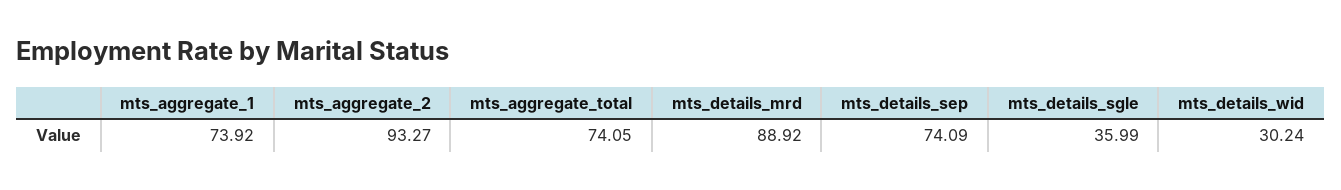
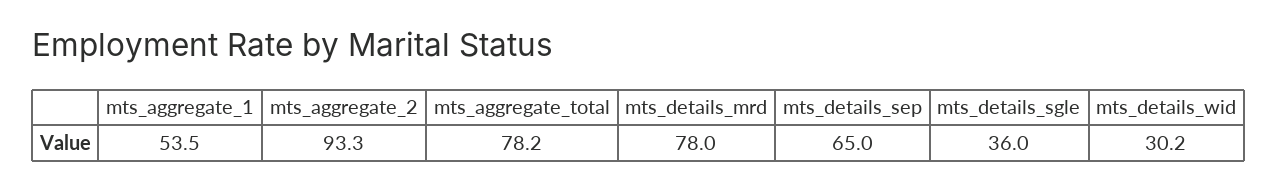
  {
-   "mts_aggregate_1": 73.92,
+   "mts_aggregate_1": 53.5,
    "mts_aggregate_2": 93.27,
-   "mts_aggregate_total": 74.05,
+   "mts_aggregate_total": 78.2,
-   "mts_details_mrd": 88.92,
+   "mts_details_mrd": 78,
-   "mts_details_sep": 74.09,
+   "mts_details_sep": 65,
    "mts_details_sgle": 35.99,
    "mts_details_wid": 30.24
  }

